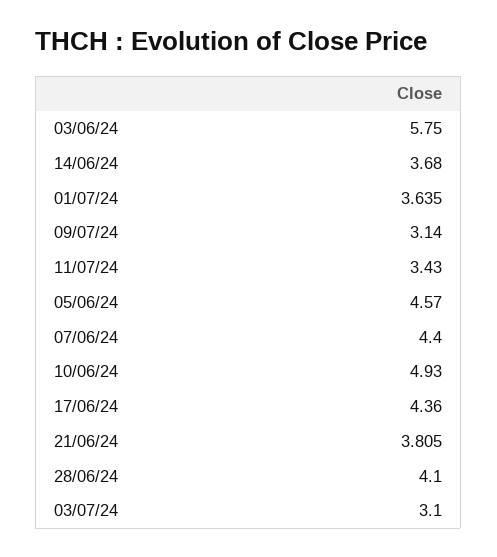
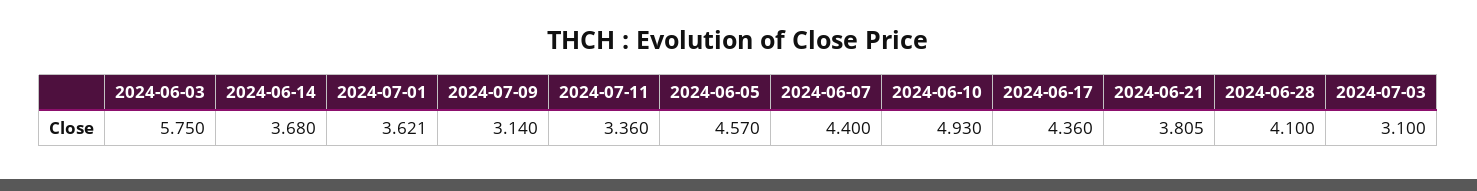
  {
    "03/06/24": 5.75,
    "14/06/24": 3.68,
-   "01/07/24": 3.635,
+   "01/07/24": 3.621,
    "09/07/24": 3.14,
-   "11/07/24": 3.43,
+   "11/07/24": 3.36,
    "05/06/24": 4.57,
    "07/06/24": 4.4,
    "10/06/24": 4.93,
    "17/06/24": 4.36,
    "21/06/24": 3.805,
    "28/06/24": 4.1,
    "03/07/24": 3.1
  }

